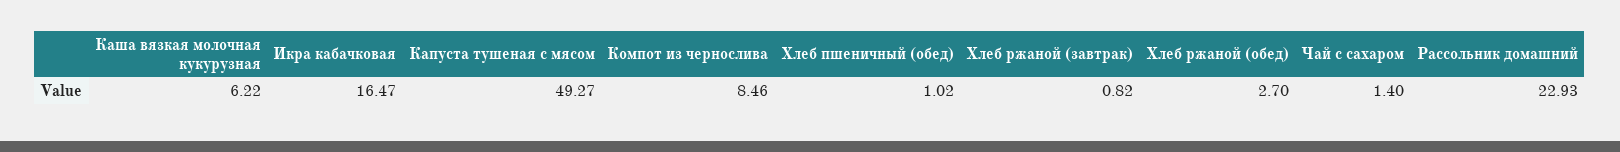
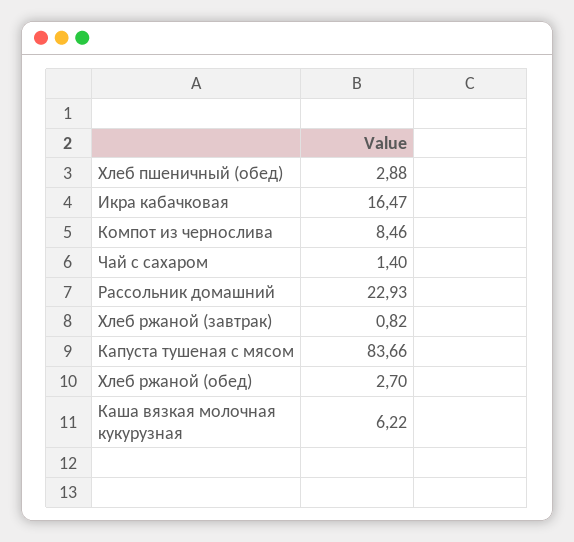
  {
    "Каша вязкая молочная кукурузная": 6.22,
    "Икра кабачковая": 16.47,
-   "Капуста тушеная с мясом": 49.27,
+   "Капуста тушеная с мясом": 83.66,
    "Компот из чернослива": 8.46,
-   "Хлеб пшеничный (обед)": 1.02,
+   "Хлеб пшеничный (обед)": 2.88,
    "Хлеб ржаной (завтрак)": 0.82,
    "Хлеб ржаной (обед)": 2.7,
    "Чай с сахаром": 1.4,
    "Рассольник домашний": 22.93
  }

